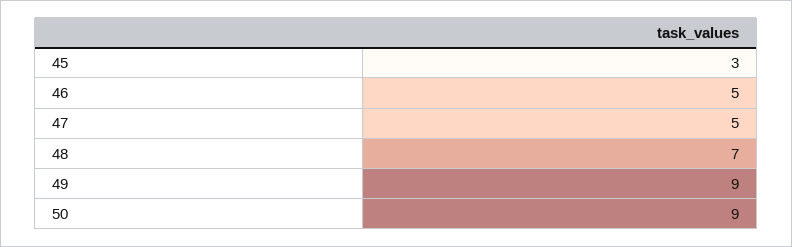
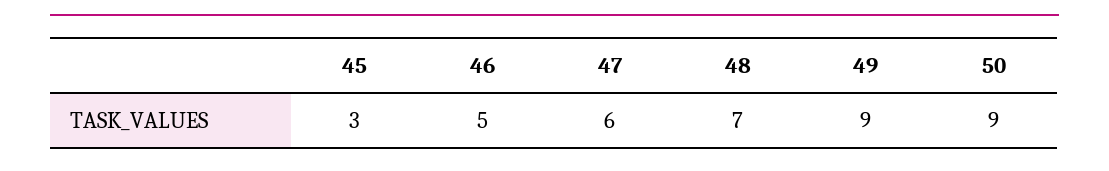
  {
    "45": 3,
    "46": 5,
-   "47": 5,
+   "47": 6,
    "48": 7,
    "49": 9,
    "50": 9
  }

